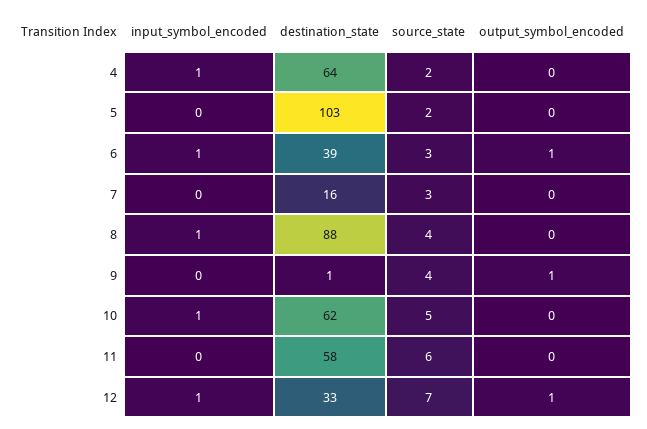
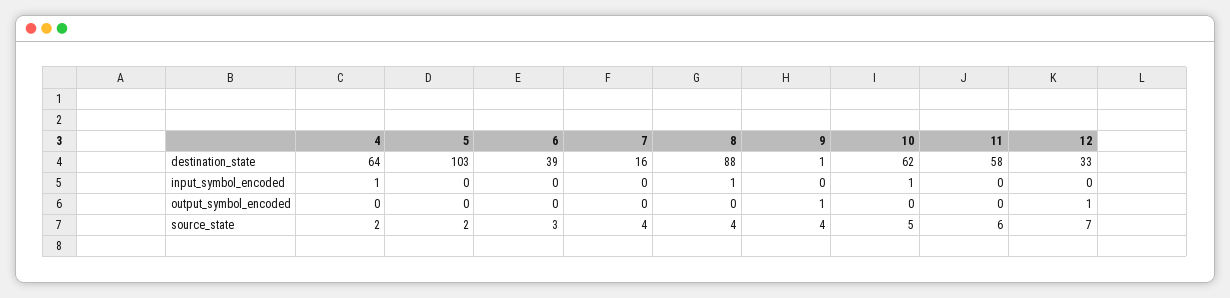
  {
    "input_symbol_encoded": {
      "4": 1,
      "5": 0,
-     "6": 1,
+     "6": 0,
      "7": 0,
      "8": 1,
      "9": 0,
      "10": 1,
      "11": 0,
-     "12": 1
+     "12": 0
    },
    "destination_state": {
      "4": 64,
      "5": 103,
      "6": 39,
      "7": 16,
      "8": 88,
      "9": 1,
      "10": 62,
      "11": 58,
      "12": 33
    },
    "source_state": {
      "4": 2,
      "5": 2,
      "6": 3,
-     "7": 3,
+     "7": 4,
      "8": 4,
      "9": 4,
      "10": 5,
      "11": 6,
      "12": 7
    },
    "output_symbol_encoded": {
      "4": 0,
      "5": 0,
-     "6": 1,
+     "6": 0,
      "7": 0,
      "8": 0,
      "9": 1,
      "10": 0,
      "11": 0,
      "12": 1
    }
  }

